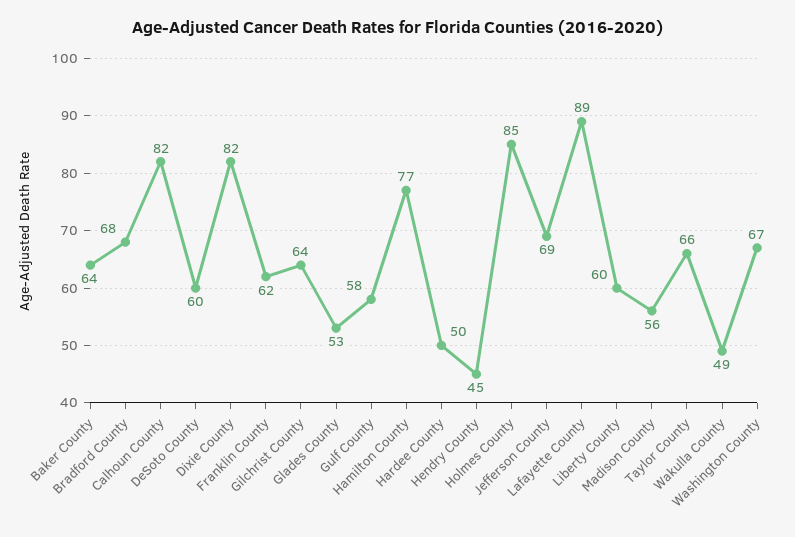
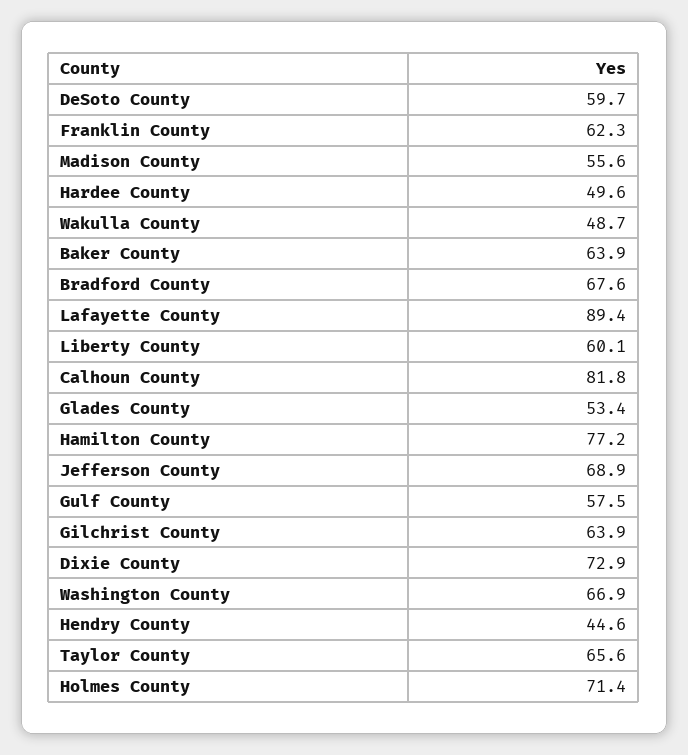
  {
    "Baker County": 63.9,
    "Bradford County": 67.6,
    "Calhoun County": 81.8,
    "DeSoto County": 59.7,
-   "Dixie County": 82,
+   "Dixie County": 72.9,
    "Franklin County": 62.3,
    "Gilchrist County": 63.9,
    "Glades County": 53.4,
    "Gulf County": 57.5,
    "Hamilton County": 77.2,
    "Hardee County": 49.6,
    "Hendry County": 44.6,
-   "Holmes County": 85,
+   "Holmes County": 71.4,
    "Jefferson County": 68.9,
    "Lafayette County": 89.4,
    "Liberty County": 60.1,
    "Madison County": 55.6,
    "Taylor County": 65.6,
    "Wakulla County": 48.7,
    "Washington County": 66.9
  }

